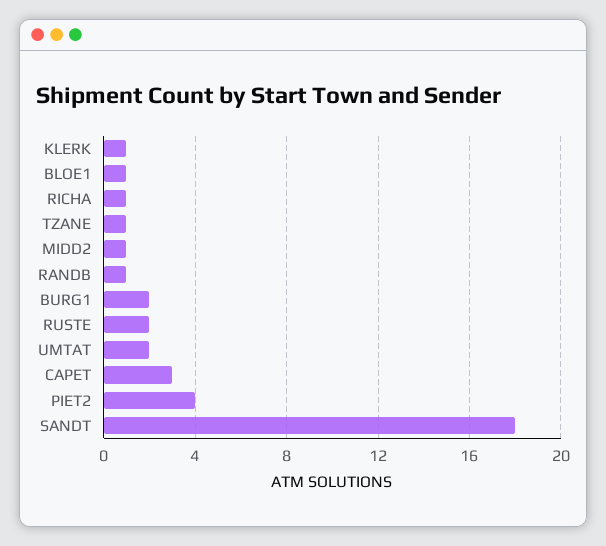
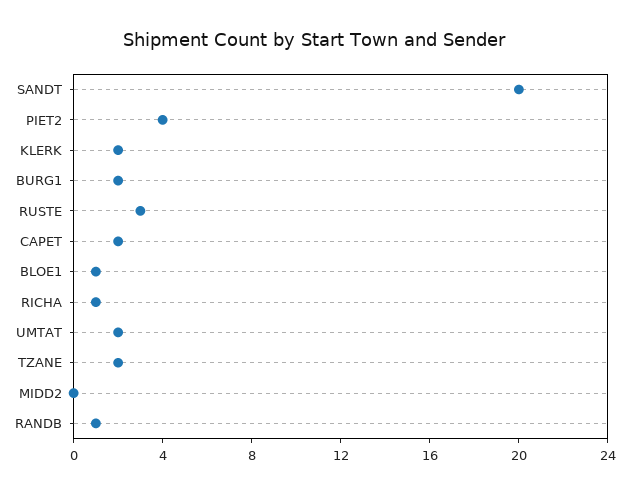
  {
-   "KLERK": 1,
+   "KLERK": 2,
    "BLOE1": 1,
    "RICHA": 1,
-   "TZANE": 1,
+   "TZANE": 2,
-   "MIDD2": 1,
+   "MIDD2": 0,
    "RANDB": 1,
    "BURG1": 2,
-   "RUSTE": 2,
+   "RUSTE": 3,
    "UMTAT": 2,
-   "CAPET": 3,
+   "CAPET": 2,
    "PIET2": 4,
-   "SANDT": 18
+   "SANDT": 20
  }

